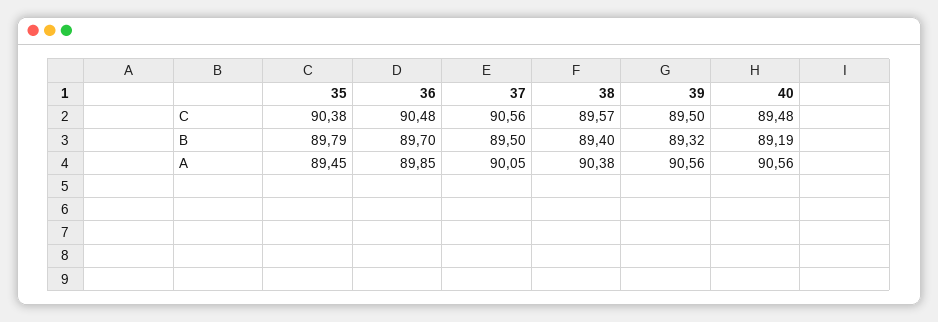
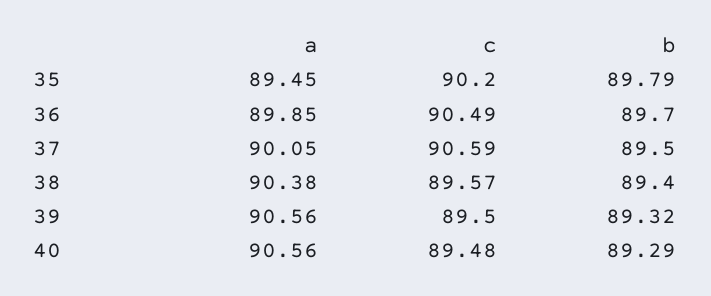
  {
    "35": {
-     "C": 90.38,
+     "C": 90.2,
      "B": 89.79,
      "A": 89.45
    },
    "36": {
-     "C": 90.48,
+     "C": 90.49,
      "B": 89.7,
      "A": 89.85
    },
    "37": {
-     "C": 90.56,
+     "C": 90.59,
      "B": 89.5,
      "A": 90.05
    },
    "38": {
      "C": 89.57,
      "B": 89.4,
      "A": 90.38
    },
    "39": {
      "C": 89.5,
      "B": 89.32,
      "A": 90.56
    },
    "40": {
      "C": 89.48,
-     "B": 89.19,
+     "B": 89.29,
      "A": 90.56
    }
  }

